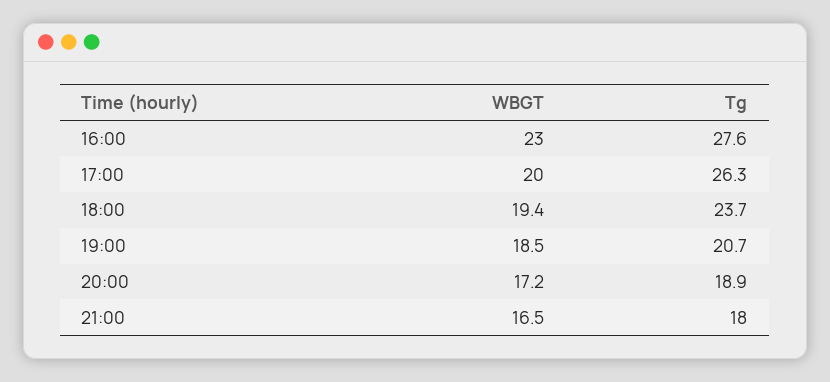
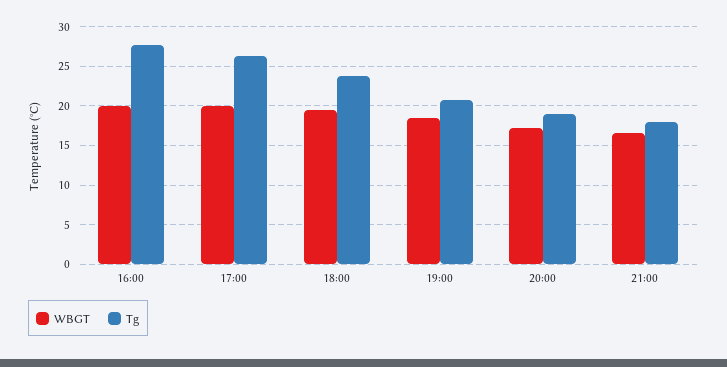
  {
    "WBGT": {
-     "16:00": 23,
+     "16:00": 20,
      "17:00": 20,
      "18:00": 19.4,
      "19:00": 18.5,
      "20:00": 17.2,
      "21:00": 16.5
    },
    "Tg": {
      "16:00": 27.6,
      "17:00": 26.3,
      "18:00": 23.7,
      "19:00": 20.7,
      "20:00": 18.9,
      "21:00": 18
    }
  }

